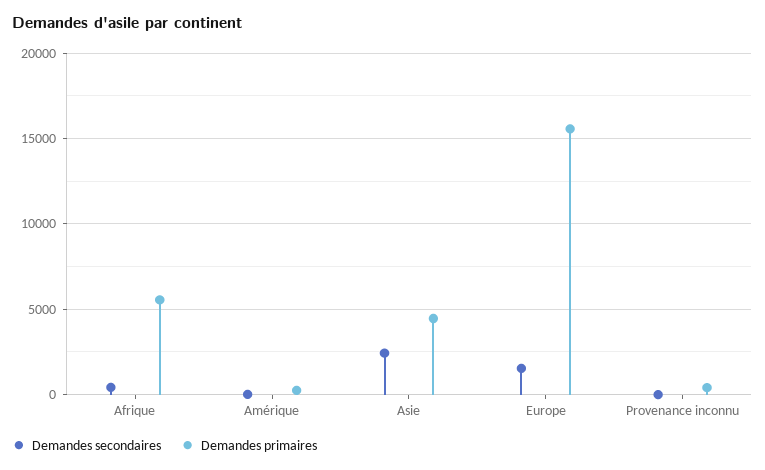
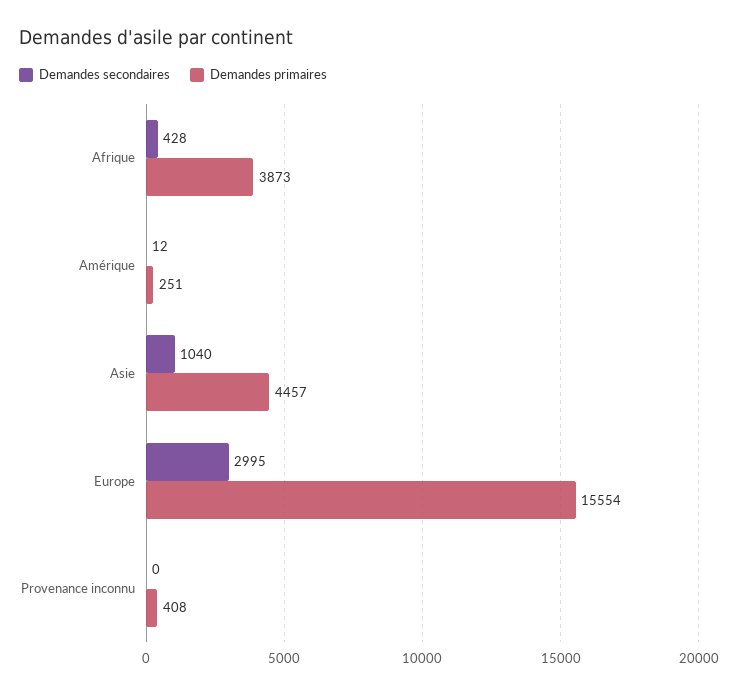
  {
    "Demandes secondaires": {
      "Afrique": 428,
      "Amérique": 12,
-     "Asie": 2500,
+     "Asie": 1040,
-     "Europe": 1500,
+     "Europe": 2995,
      "Provenance inconnu": 0
    },
    "Demandes primaires": {
-     "Afrique": 5500,
+     "Afrique": 3873,
      "Amérique": 251,
      "Asie": 4457,
      "Europe": 15554,
      "Provenance inconnu": 408
    }
  }

